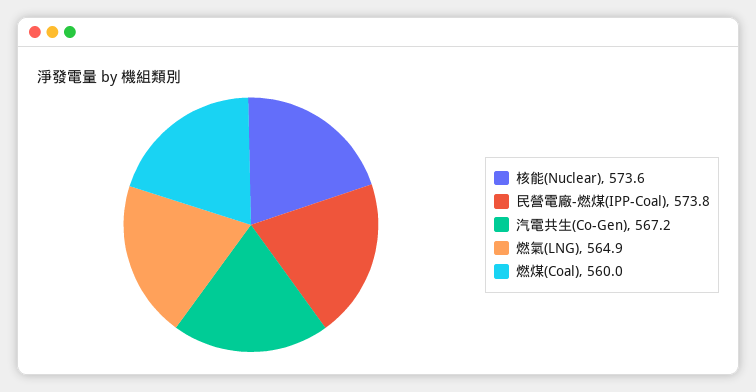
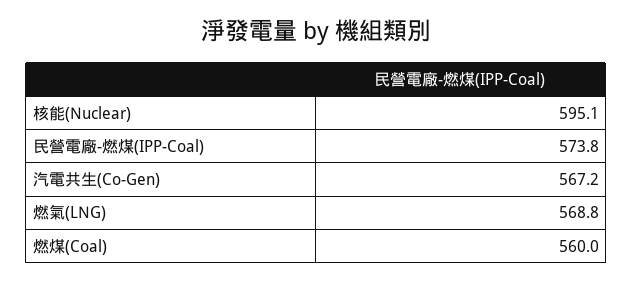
  {
-   "核能(Nuclear)": 573.6,
+   "核能(Nuclear)": 595.1,
    "民營電廠-燃煤(IPP-Coal)": 573.8,
    "汽電共生(Co-Gen)": 567.2,
-   "燃氣(LNG)": 564.9,
+   "燃氣(LNG)": 568.8,
    "燃煤(Coal)": 560
  }

